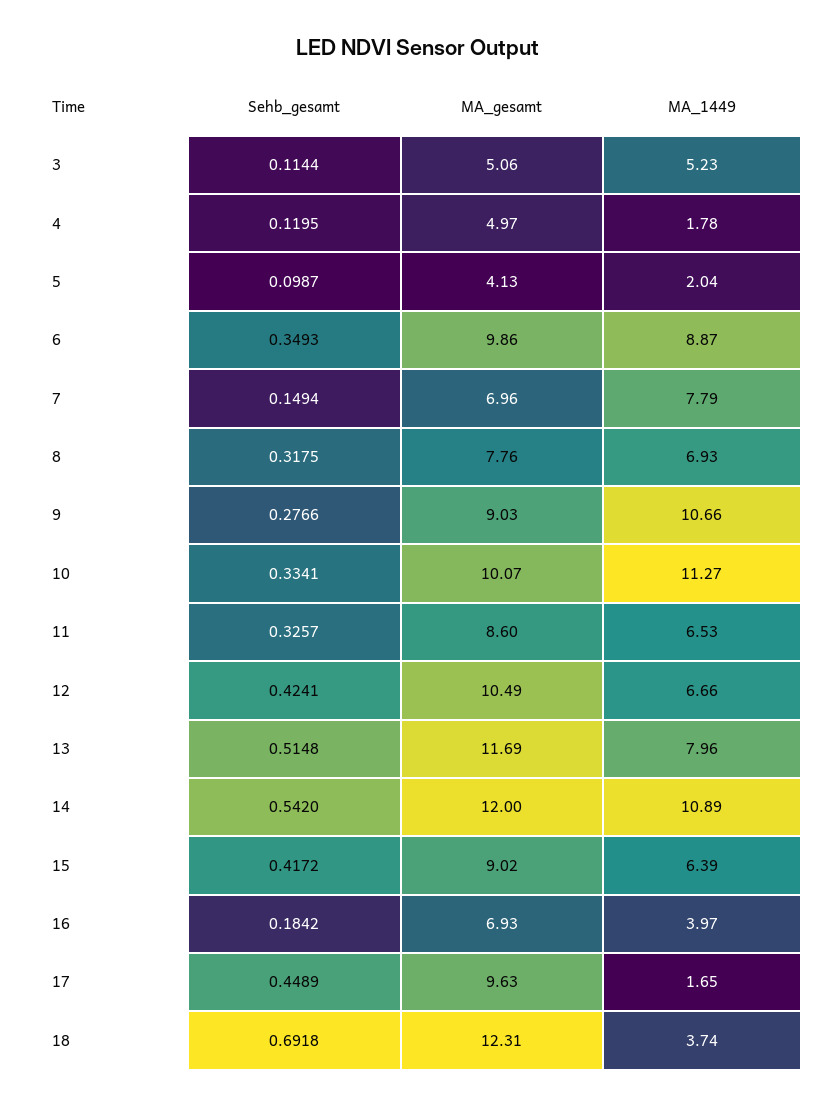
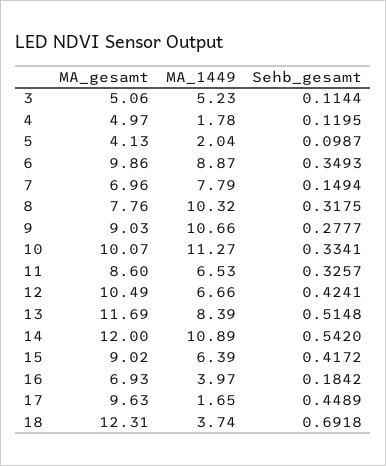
  {
    "Sehb_gesamt": {
      "3": 0.1144,
      "4": 0.1195,
      "5": 0.0987,
      "6": 0.3493,
      "7": 0.1494,
      "8": 0.3175,
-     "9": 0.2766,
+     "9": 0.2777,
      "10": 0.3341,
      "11": 0.3257,
      "12": 0.4241,
      "13": 0.5148,
      "14": 0.542,
      "15": 0.4172,
      "16": 0.1842,
      "17": 0.4489,
      "18": 0.6918
    },
    "MA_gesamt": {
      "3": 5.06,
      "4": 4.97,
      "5": 4.13,
      "6": 9.86,
      "7": 6.96,
      "8": 7.76,
      "9": 9.03,
      "10": 10.07,
      "11": 8.6,
      "12": 10.49,
      "13": 11.69,
      "14": 12,
      "15": 9.02,
      "16": 6.93,
      "17": 9.63,
      "18": 12.31
    },
    "MA_1449": {
      "3": 5.23,
      "4": 1.78,
      "5": 2.04,
      "6": 8.87,
      "7": 7.79,
-     "8": 6.93,
+     "8": 10.32,
      "9": 10.66,
      "10": 11.27,
      "11": 6.53,
      "12": 6.66,
-     "13": 7.96,
+     "13": 8.39,
      "14": 10.89,
      "15": 6.39,
      "16": 3.97,
      "17": 1.65,
      "18": 3.74
    }
  }

